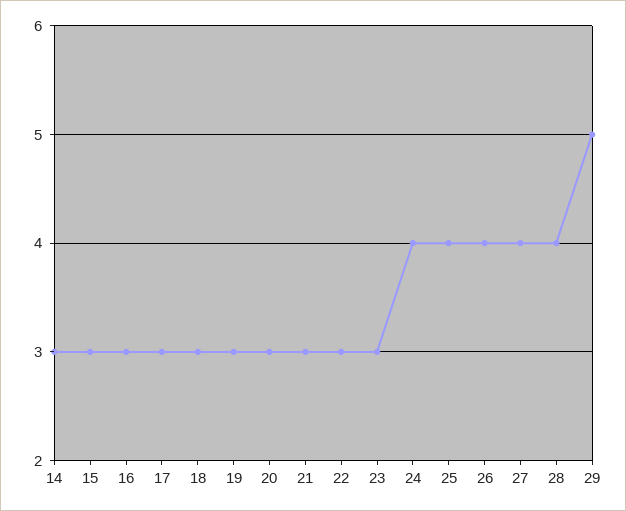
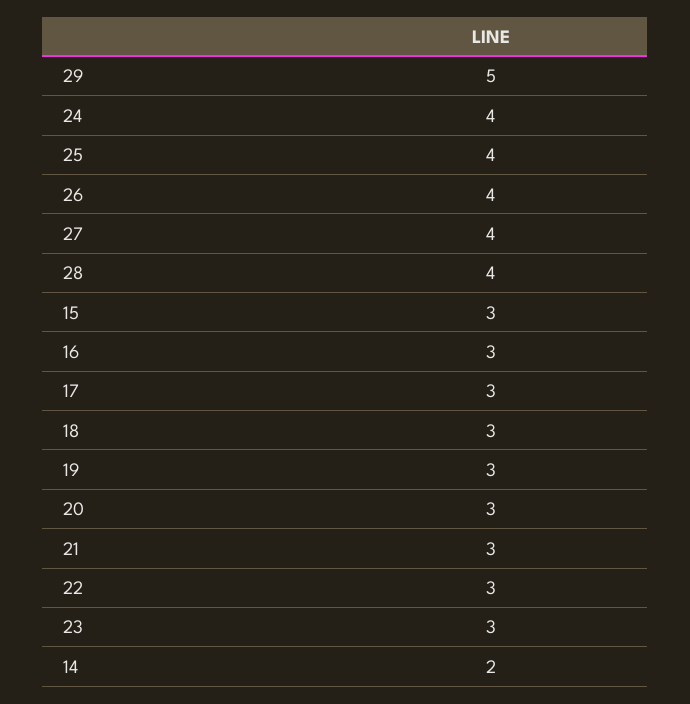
  {
-   "14": 3,
+   "14": 2,
    "15": 3,
    "16": 3,
    "17": 3,
    "18": 3,
    "19": 3,
    "20": 3,
    "21": 3,
    "22": 3,
    "23": 3,
    "24": 4,
    "25": 4,
    "26": 4,
    "27": 4,
    "28": 4,
    "29": 5
  }

